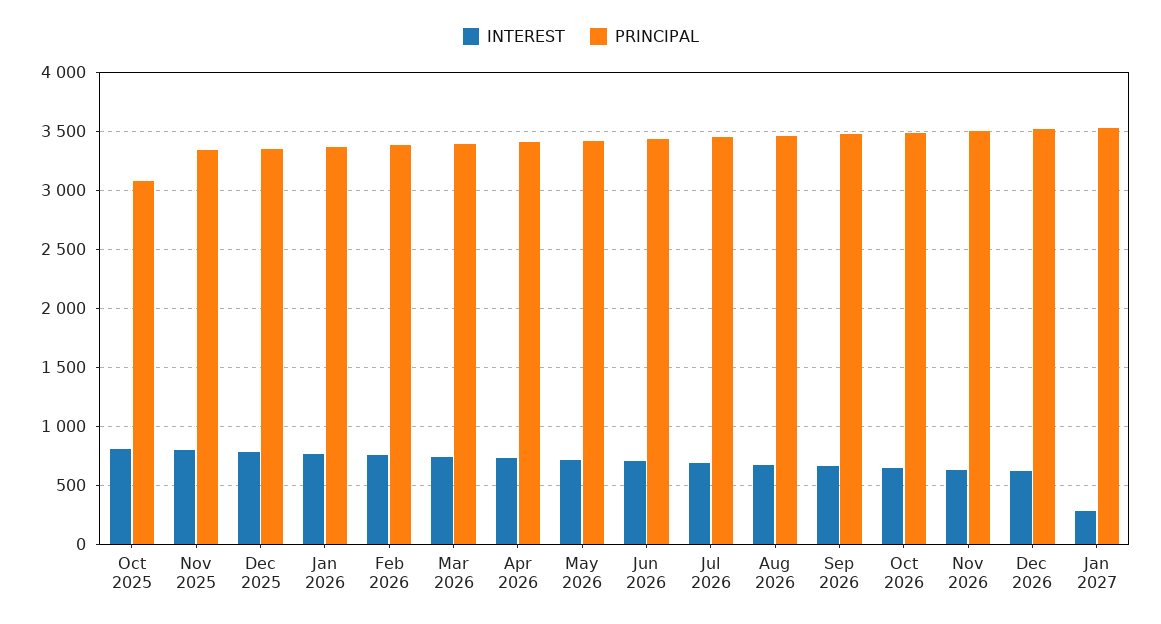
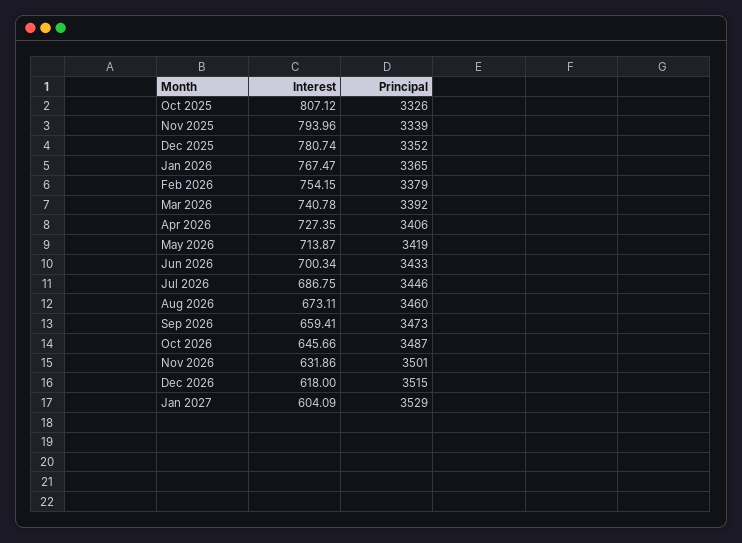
  {
    "INTEREST": {
      "Oct 2025": 807.12,
      "Nov 2025": 793.96,
      "Dec 2025": 780.74,
      "Jan 2026": 767.47,
      "Feb 2026": 754.15,
      "Mar 2026": 740.78,
      "Apr 2026": 727.35,
      "May 2026": 713.87,
      "Jun 2026": 700.34,
      "Jul 2026": 686.75,
      "Aug 2026": 673.11,
      "Sep 2026": 659.41,
      "Oct 2026": 645.66,
      "Nov 2026": 631.86,
      "Dec 2026": 618,
-     "Jan 2027": 300
+     "Jan 2027": 604.09
    },
    "PRINCIPAL": {
-     "Oct 2025": 3100,
+     "Oct 2025": 3326,
      "Nov 2025": 3339,
      "Dec 2025": 3352,
      "Jan 2026": 3365,
      "Feb 2026": 3379,
      "Mar 2026": 3392,
      "Apr 2026": 3406,
      "May 2026": 3419,
      "Jun 2026": 3433,
      "Jul 2026": 3446,
      "Aug 2026": 3460,
      "Sep 2026": 3473,
      "Oct 2026": 3487,
      "Nov 2026": 3501,
      "Dec 2026": 3515,
      "Jan 2027": 3529
    }
  }

